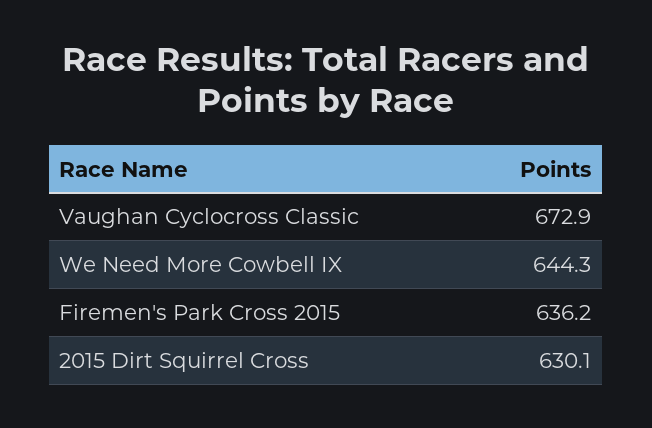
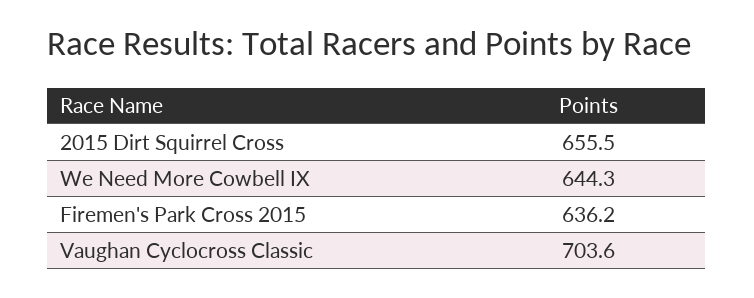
  {
-   "Vaughan Cyclocross Classic": 672.9,
+   "Vaughan Cyclocross Classic": 703.6,
    "We Need More Cowbell IX": 644.3,
    "Firemen's Park Cross 2015": 636.2,
-   "2015 Dirt Squirrel Cross": 630.1
+   "2015 Dirt Squirrel Cross": 655.5
  }

